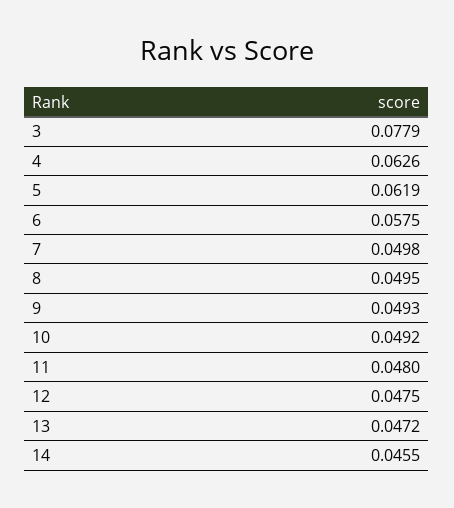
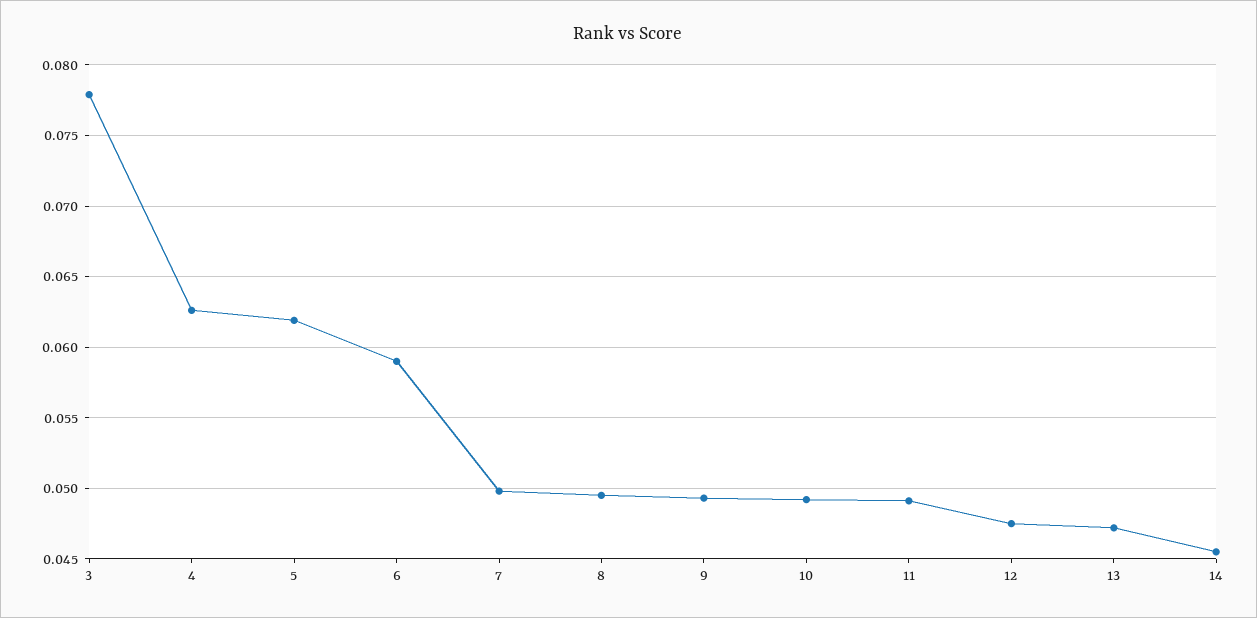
  {
    "3": 0.0779,
    "4": 0.0626,
    "5": 0.0619,
-   "6": 0.0575,
+   "6": 0.059,
    "7": 0.0498,
    "8": 0.0495,
    "9": 0.0493,
    "10": 0.0492,
-   "11": 0.048,
+   "11": 0.049,
    "12": 0.0475,
    "13": 0.0472,
    "14": 0.0455
  }

